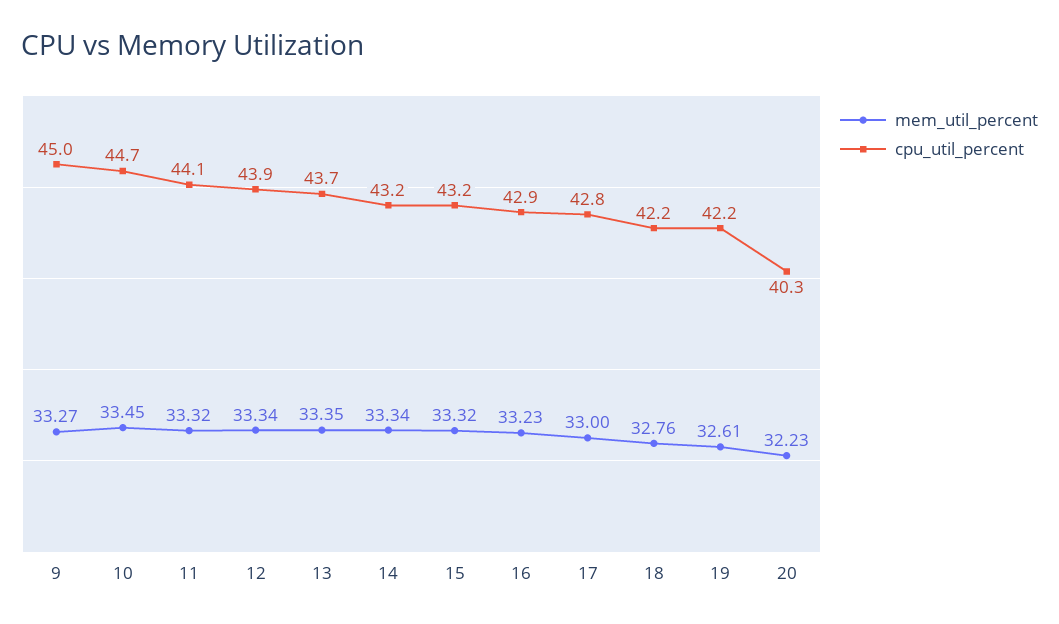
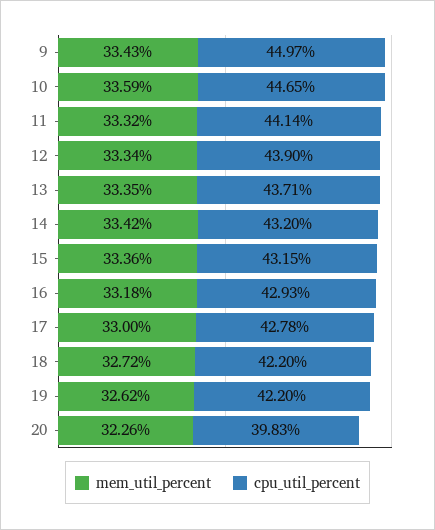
  {
    "mem_util_percent": {
-     "9": 33.27,
+     "9": 33.43,
-     "10": 33.45,
+     "10": 33.59,
      "11": 33.32,
      "12": 33.34,
      "13": 33.35,
-     "14": 33.34,
+     "14": 33.42,
-     "15": 33.32,
+     "15": 33.36,
-     "16": 33.23,
+     "16": 33.18,
      "17": 33,
-     "18": 32.76,
+     "18": 32.72,
-     "19": 32.61,
+     "19": 32.62,
-     "20": 32.23
+     "20": 32.26
    },
    "cpu_util_percent": {
      "9": 44.97,
      "10": 44.65,
      "11": 44.14,
      "12": 43.9,
      "13": 43.71,
      "14": 43.2,
      "15": 43.15,
      "16": 42.93,
      "17": 42.78,
      "18": 42.2,
      "19": 42.2,
-     "20": 40.3
+     "20": 39.83
    }
  }

